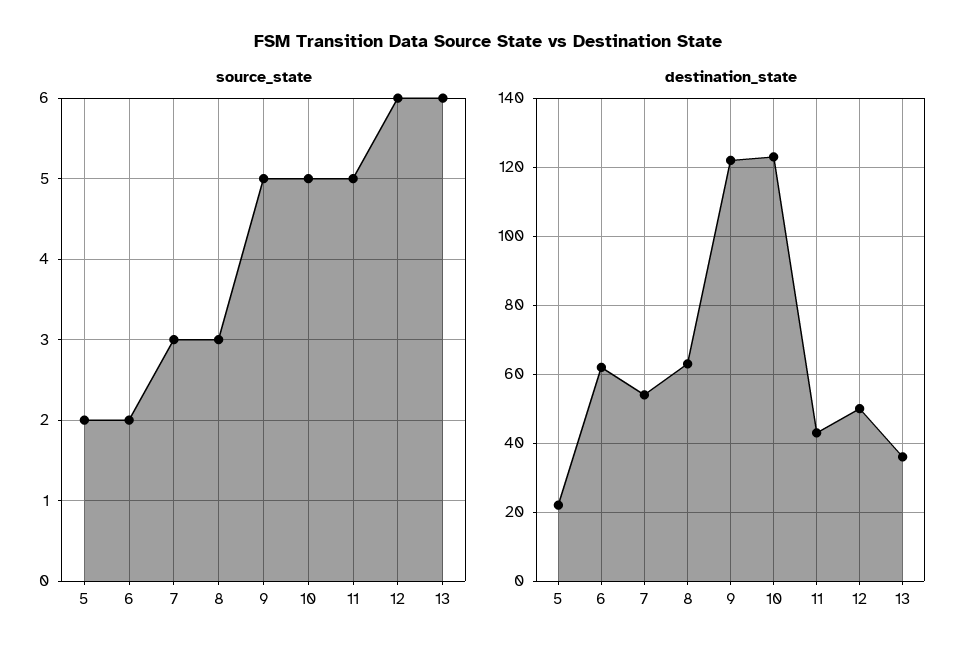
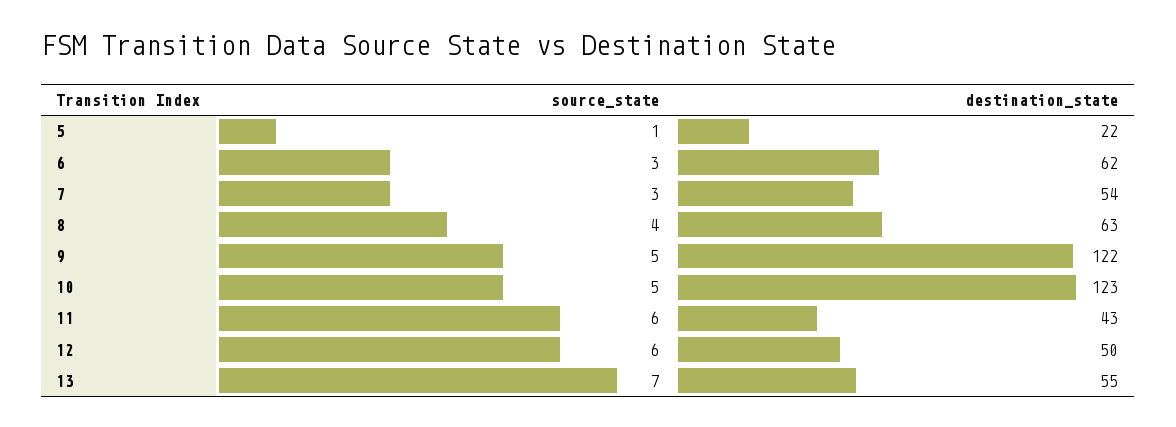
  {
    "source_state": {
-     "5": 2,
+     "5": 1,
-     "6": 2,
+     "6": 3,
      "7": 3,
-     "8": 3,
+     "8": 4,
      "9": 5,
      "10": 5,
-     "11": 5,
+     "11": 6,
      "12": 6,
-     "13": 6
+     "13": 7
    },
    "destination_state": {
      "5": 22,
      "6": 62,
      "7": 54,
      "8": 63,
      "9": 122,
      "10": 123,
      "11": 43,
      "12": 50,
-     "13": 35
+     "13": 55
    }
  }

